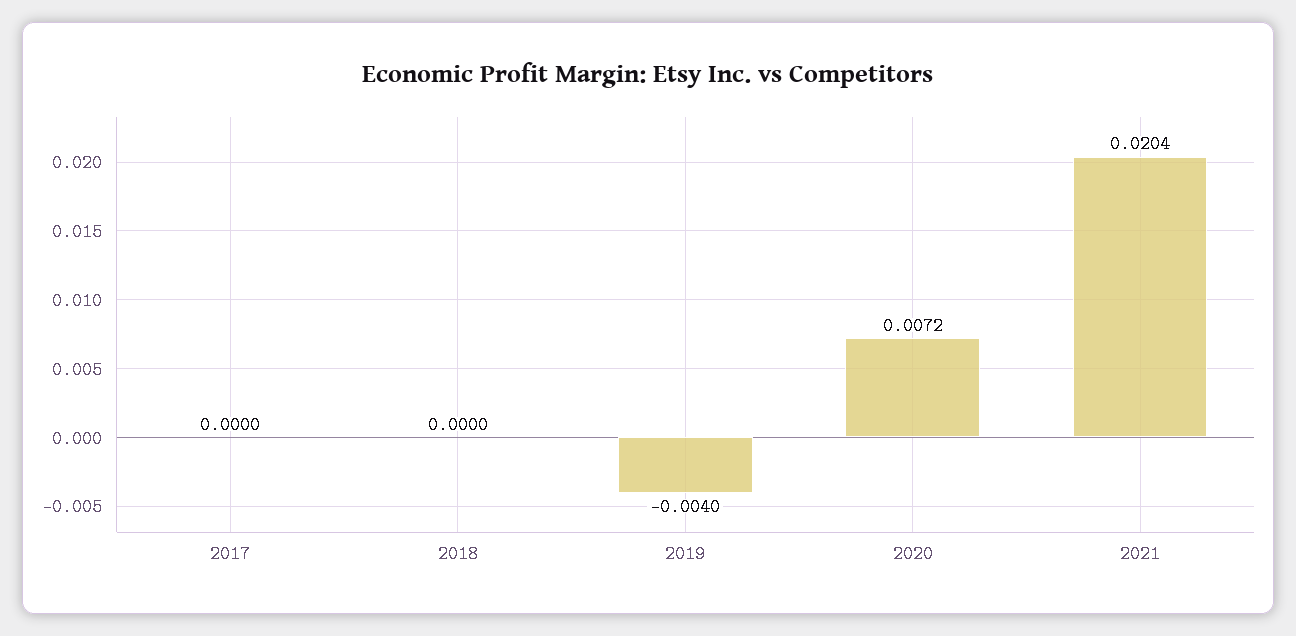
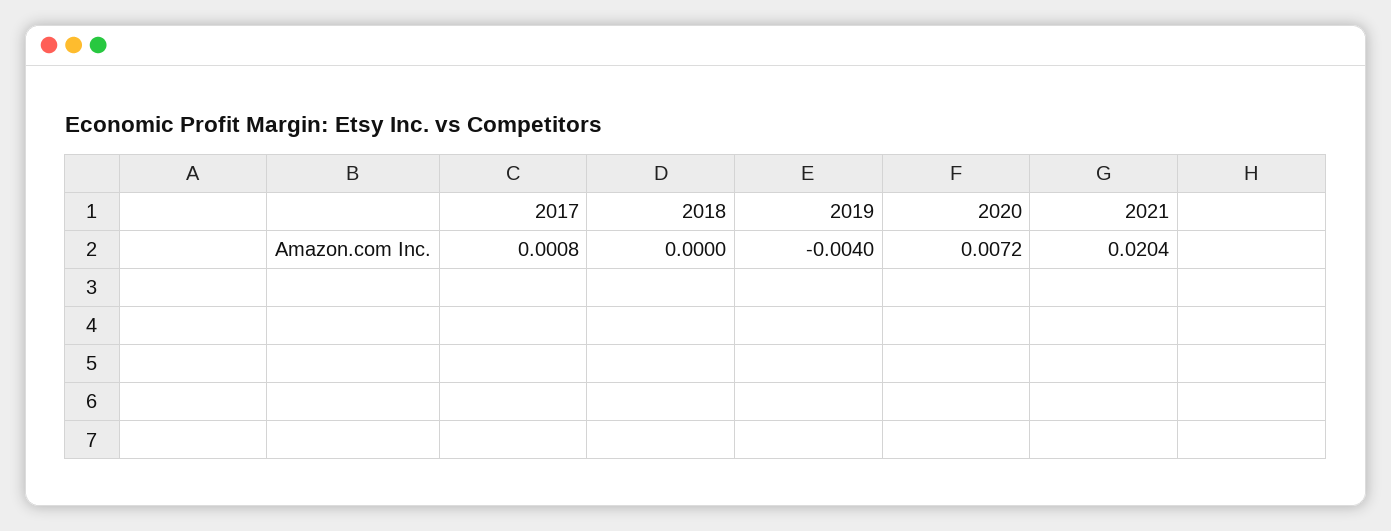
  {
-   "2017": 0,
+   "2017": 0.0008,
    "2018": 0,
    "2019": -0.004,
    "2020": 0.0072,
    "2021": 0.0204
  }

